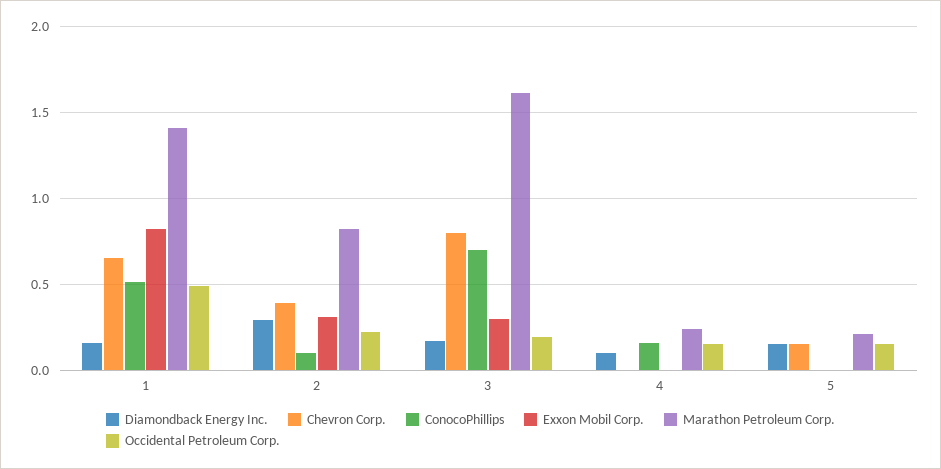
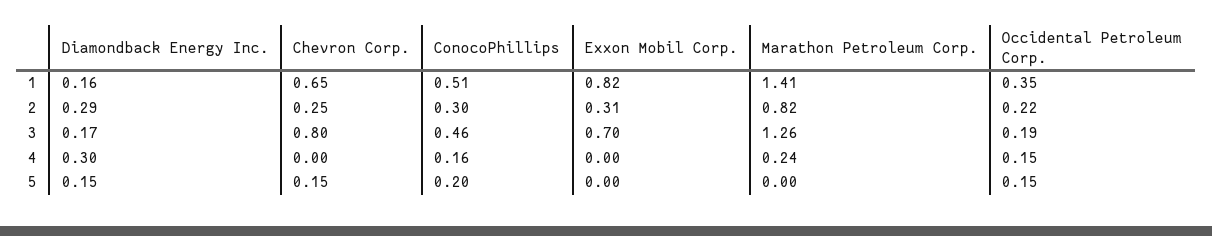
  {
    "Diamondback Energy Inc.": {
      "1": 0.16,
      "2": 0.29,
      "3": 0.17,
-     "4": 0.1,
+     "4": 0.3,
      "5": 0.15
    },
    "Chevron Corp.": {
      "1": 0.65,
-     "2": 0.4,
+     "2": 0.25,
      "3": 0.8,
      "4": 0,
      "5": 0.15
    },
    "ConocoPhillips": {
      "1": 0.51,
-     "2": 0.1,
+     "2": 0.3,
-     "3": 0.7,
+     "3": 0.46,
      "4": 0.16,
-     "5": 0
+     "5": 0.2
    },
    "Exxon Mobil Corp.": {
      "1": 0.82,
      "2": 0.31,
-     "3": 0.3,
+     "3": 0.7,
      "4": 0,
      "5": 0
    },
    "Marathon Petroleum Corp.": {
      "1": 1.41,
      "2": 0.82,
-     "3": 1.6,
+     "3": 1.26,
      "4": 0.24,
-     "5": 0.2
+     "5": 0
    },
    "Occidental Petroleum Corp.": {
-     "1": 0.5,
+     "1": 0.35,
      "2": 0.22,
      "3": 0.19,
      "4": 0.15,
      "5": 0.15
    }
  }

